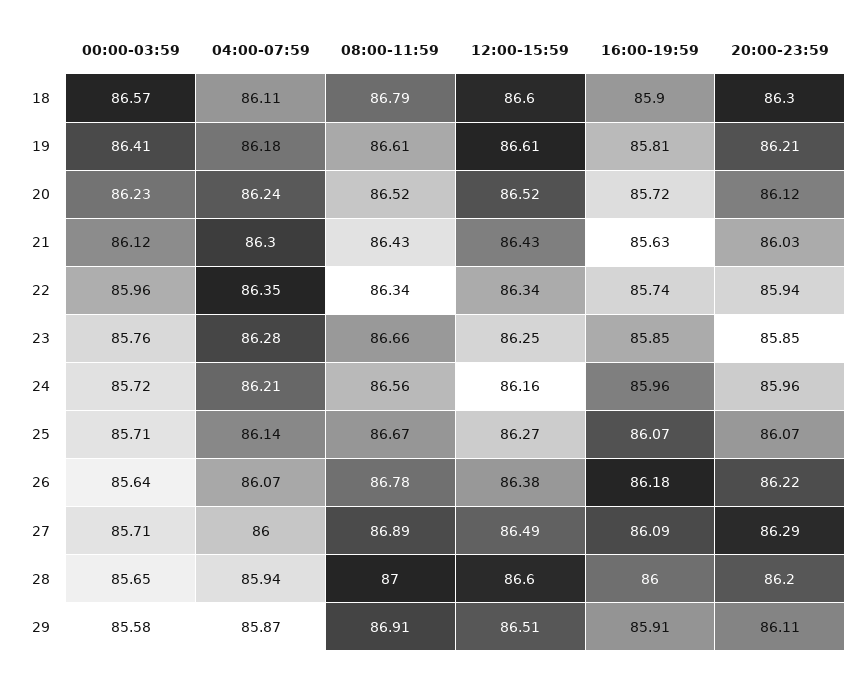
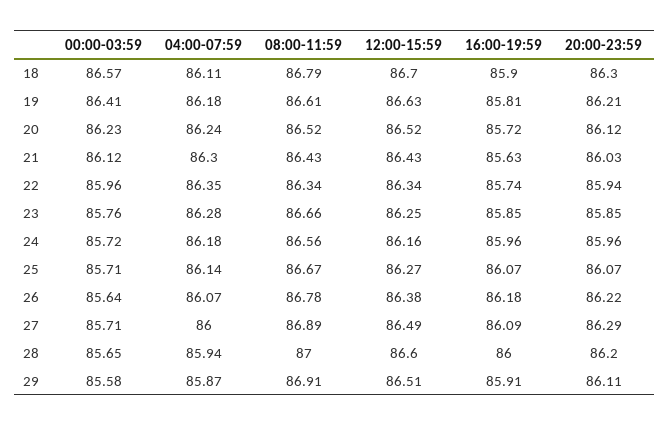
  {
    "00:00-03:59": {
      "18": 86.57,
      "19": 86.41,
      "20": 86.23,
      "21": 86.12,
      "22": 85.96,
      "23": 85.76,
      "24": 85.72,
      "25": 85.71,
      "26": 85.64,
      "27": 85.71,
      "28": 85.65,
      "29": 85.58
    },
    "04:00-07:59": {
      "18": 86.11,
      "19": 86.18,
      "20": 86.24,
      "21": 86.3,
      "22": 86.35,
      "23": 86.28,
-     "24": 86.21,
+     "24": 86.18,
      "25": 86.14,
      "26": 86.07,
      "27": 86,
      "28": 85.94,
      "29": 85.87
    },
    "08:00-11:59": {
      "18": 86.79,
      "19": 86.61,
      "20": 86.52,
      "21": 86.43,
      "22": 86.34,
      "23": 86.66,
      "24": 86.56,
      "25": 86.67,
      "26": 86.78,
      "27": 86.89,
      "28": 87,
      "29": 86.91
    },
    "12:00-15:59": {
-     "18": 86.6,
+     "18": 86.7,
-     "19": 86.61,
+     "19": 86.63,
      "20": 86.52,
      "21": 86.43,
      "22": 86.34,
      "23": 86.25,
      "24": 86.16,
      "25": 86.27,
      "26": 86.38,
      "27": 86.49,
      "28": 86.6,
      "29": 86.51
    },
    "16:00-19:59": {
      "18": 85.9,
      "19": 85.81,
      "20": 85.72,
      "21": 85.63,
      "22": 85.74,
      "23": 85.85,
      "24": 85.96,
      "25": 86.07,
      "26": 86.18,
      "27": 86.09,
      "28": 86,
      "29": 85.91
    },
    "20:00-23:59": {
      "18": 86.3,
      "19": 86.21,
      "20": 86.12,
      "21": 86.03,
      "22": 85.94,
      "23": 85.85,
      "24": 85.96,
      "25": 86.07,
      "26": 86.22,
      "27": 86.29,
      "28": 86.2,
      "29": 86.11
    }
  }

